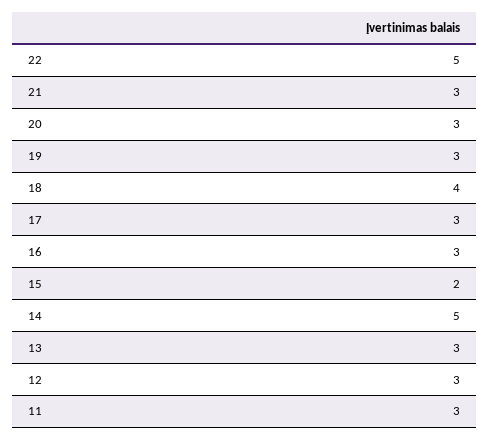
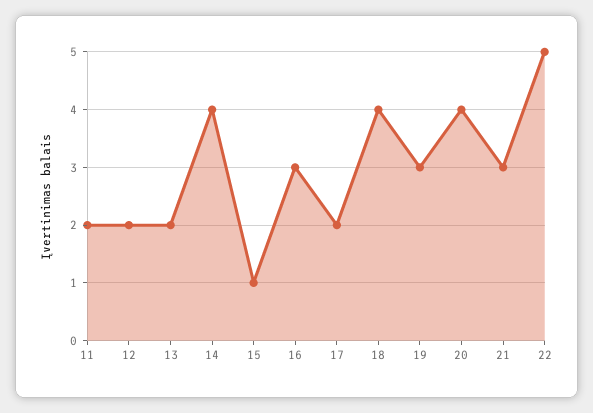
  {
    "22": 5,
    "21": 3,
-   "20": 3,
+   "20": 4,
    "19": 3,
    "18": 4,
-   "17": 3,
+   "17": 2,
    "16": 3,
-   "15": 2,
+   "15": 1,
-   "14": 5,
+   "14": 4,
-   "13": 3,
+   "13": 2,
-   "12": 3,
+   "12": 2,
-   "11": 3
+   "11": 2
  }

